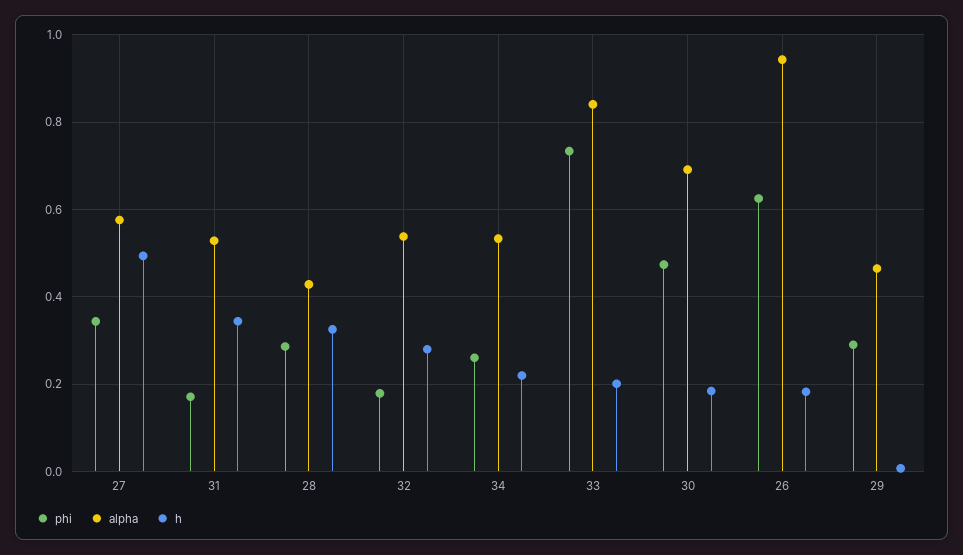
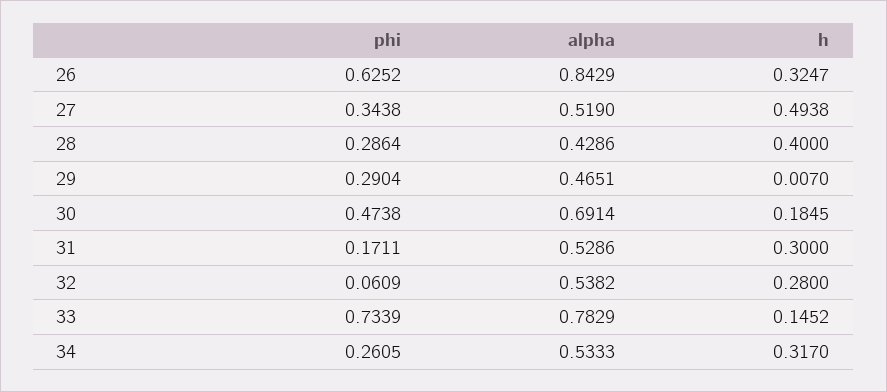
  {
    "phi": {
      "27": 0.3438,
      "31": 0.1711,
      "28": 0.2864,
-     "32": 0.18,
+     "32": 0.0609,
      "34": 0.2605,
      "33": 0.7339,
      "30": 0.4738,
      "26": 0.6252,
      "29": 0.2904
    },
    "alpha": {
-     "27": 0.58,
+     "27": 0.519,
      "31": 0.5286,
      "28": 0.4286,
      "32": 0.5382,
      "34": 0.5333,
-     "33": 0.84,
+     "33": 0.7829,
      "30": 0.6914,
-     "26": 0.94,
+     "26": 0.8429,
      "29": 0.4651
    },
    "h": {
      "27": 0.4938,
-     "31": 0.34,
+     "31": 0.3,
-     "28": 0.32,
+     "28": 0.4,
      "32": 0.28,
-     "34": 0.22,
+     "34": 0.317,
-     "33": 0.2,
+     "33": 0.1452,
      "30": 0.1845,
-     "26": 0.18,
+     "26": 0.3247,
      "29": 0.007
    }
  }

